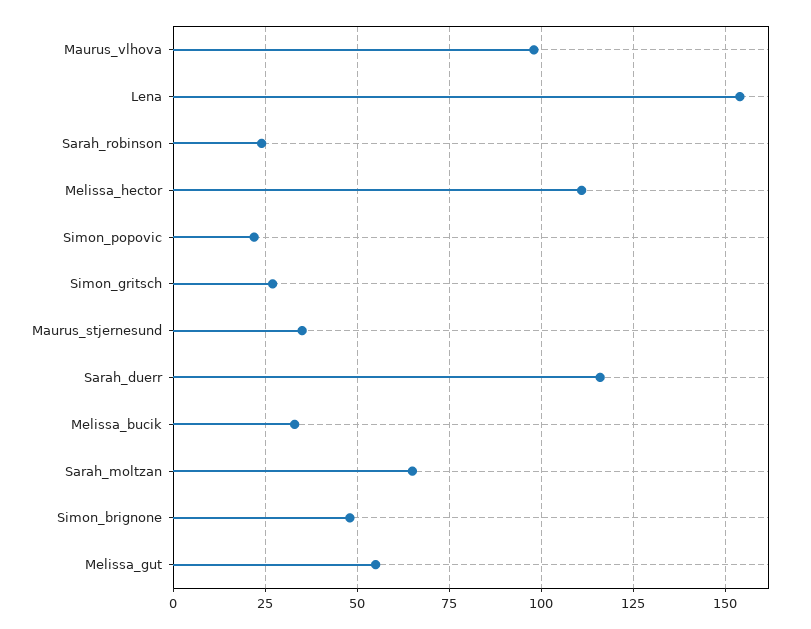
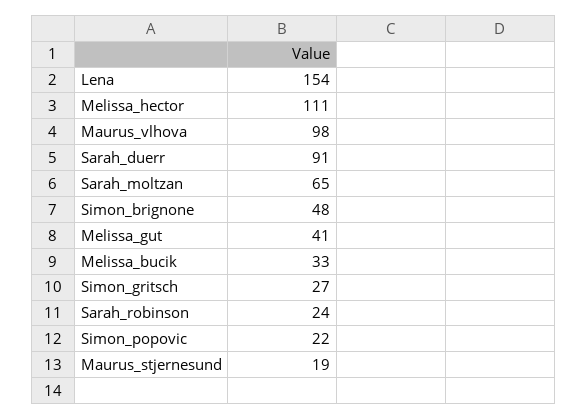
  {
    "Maurus_vlhova": 98,
    "Lena": 154,
    "Sarah_robinson": 24,
    "Melissa_hector": 111,
    "Simon_popovic": 22,
    "Simon_gritsch": 27,
-   "Maurus_stjernesund": 35,
+   "Maurus_stjernesund": 19,
-   "Sarah_duerr": 115,
+   "Sarah_duerr": 91,
    "Melissa_bucik": 33,
    "Sarah_moltzan": 65,
    "Simon_brignone": 48,
-   "Melissa_gut": 55
+   "Melissa_gut": 41
  }

